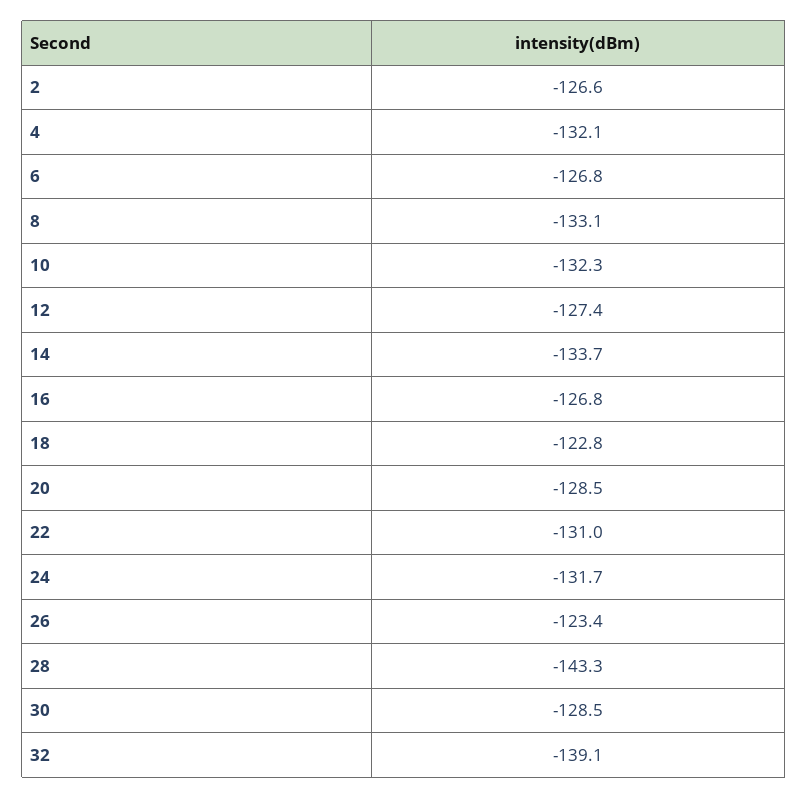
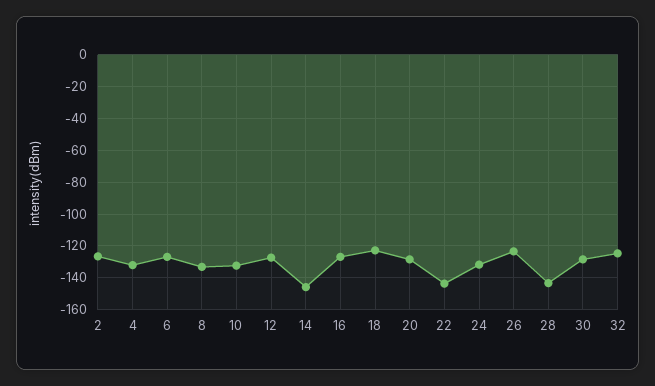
  {
    "2": -126.6,
    "4": -132.1,
    "6": -126.8,
    "8": -133.1,
    "10": -132.3,
    "12": -127.4,
-   "14": -133.7,
+   "14": -145,
    "16": -126.8,
    "18": -122.8,
    "20": -128.5,
-   "22": -131,
+   "22": -145,
    "24": -131.7,
    "26": -123.4,
    "28": -143.3,
    "30": -128.5,
-   "32": -139.1
+   "32": -125
  }

